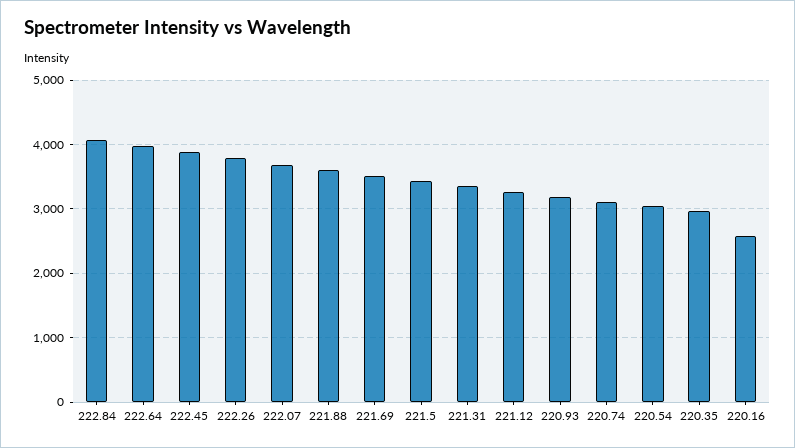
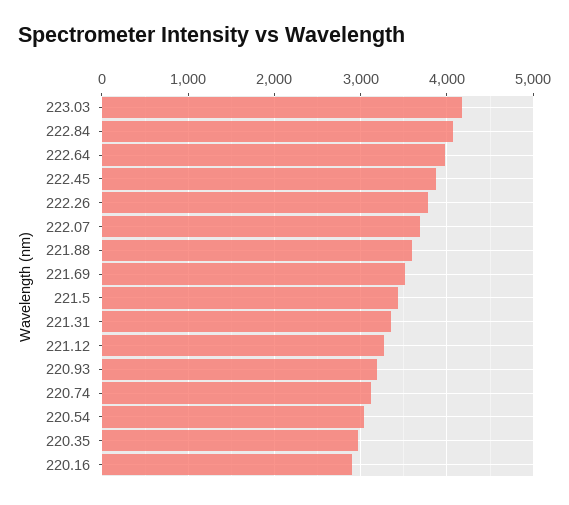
  {
    "222.84": 4100,
    "222.64": 4000,
    "222.45": 3900,
    "222.26": 3800,
    "222.07": 3700,
    "221.88": 3600,
    "221.69": 3500,
    "221.5": 3400,
    "221.31": 3400,
    "221.12": 3300,
    "220.93": 3200,
    "220.74": 3100,
    "220.54": 3000,
    "220.35": 3000,
-   "220.16": 2600
+   "220.16": 2900,
+   "223.03": 4200
  }

